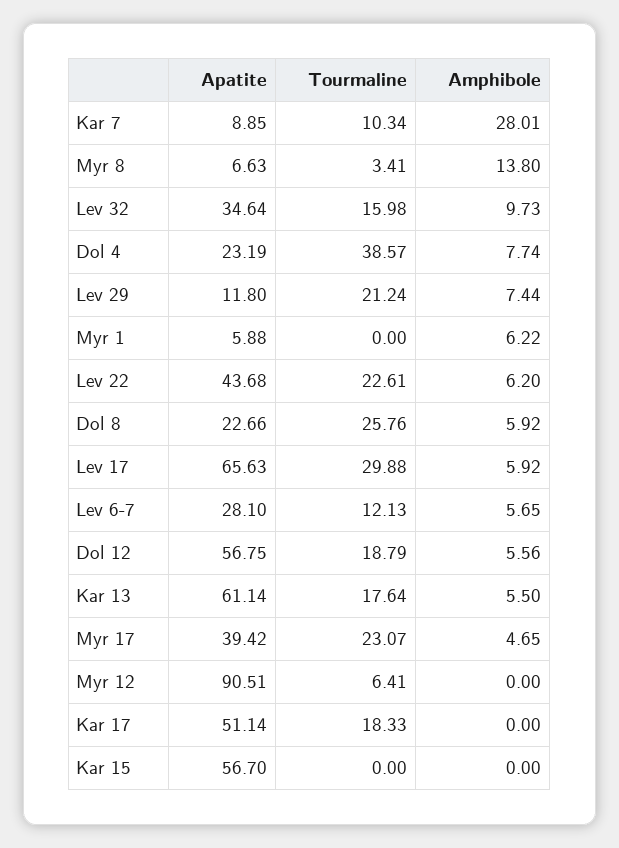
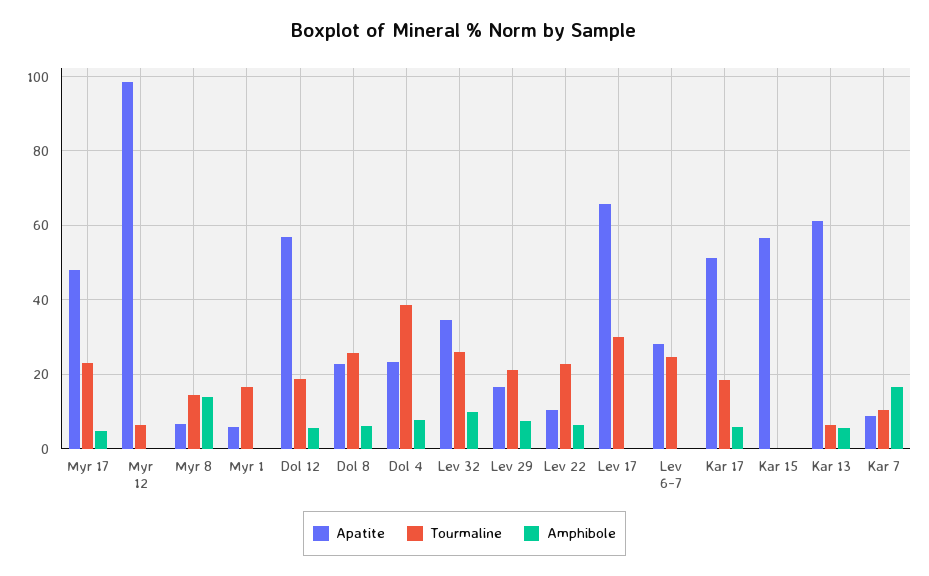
  {
    "Apatite": {
      "Kar 7": 8.85,
      "Myr 8": 6.63,
      "Lev 32": 34.64,
      "Dol 4": 23.19,
-     "Lev 29": 11.8,
+     "Lev 29": 16,
      "Myr 1": 5.88,
-     "Lev 22": 43.68,
+     "Lev 22": 10,
      "Dol 8": 22.66,
      "Lev 17": 65.63,
      "Lev 6-7": 28.1,
      "Dol 12": 56.75,
      "Kar 13": 61.14,
-     "Myr 17": 39.42,
+     "Myr 17": 48,
-     "Myr 12": 90.51,
+     "Myr 12": 98,
      "Kar 17": 51.14,
      "Kar 15": 56.7
    },
    "Tourmaline": {
      "Kar 7": 10.34,
-     "Myr 8": 3.41,
+     "Myr 8": 14,
-     "Lev 32": 15.98,
+     "Lev 32": 26,
      "Dol 4": 38.57,
      "Lev 29": 21.24,
-     "Myr 1": 0,
+     "Myr 1": 16,
      "Lev 22": 22.61,
      "Dol 8": 25.76,
      "Lev 17": 29.88,
-     "Lev 6-7": 12.13,
+     "Lev 6-7": 24,
      "Dol 12": 18.79,
-     "Kar 13": 17.64,
+     "Kar 13": 6,
      "Myr 17": 23.07,
      "Myr 12": 6.41,
      "Kar 17": 18.33,
      "Kar 15": 0
    },
    "Amphibole": {
-     "Kar 7": 28.01,
+     "Kar 7": 16,
      "Myr 8": 13.8,
      "Lev 32": 9.73,
      "Dol 4": 7.74,
      "Lev 29": 7.44,
-     "Myr 1": 6.22,
+     "Myr 1": 0,
      "Lev 22": 6.2,
      "Dol 8": 5.92,
-     "Lev 17": 5.92,
+     "Lev 17": 0,
-     "Lev 6-7": 5.65,
+     "Lev 6-7": 0,
      "Dol 12": 5.56,
      "Kar 13": 5.5,
      "Myr 17": 4.65,
      "Myr 12": 0,
-     "Kar 17": 0,
+     "Kar 17": 6,
      "Kar 15": 0
    }
  }

